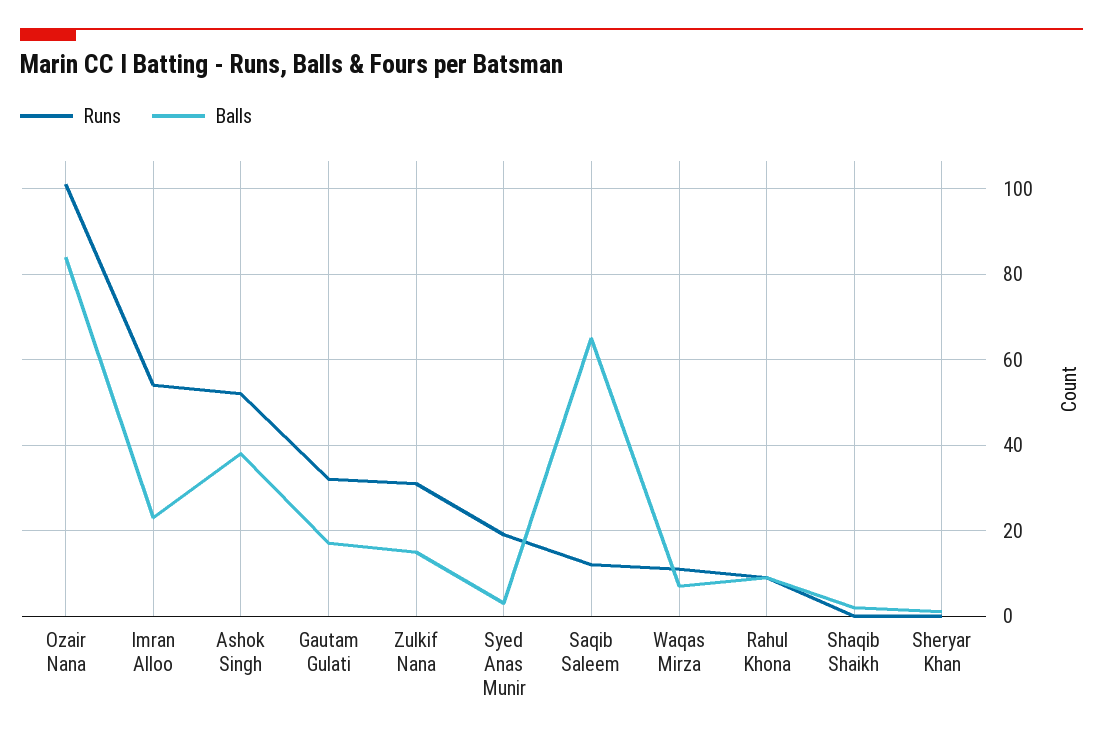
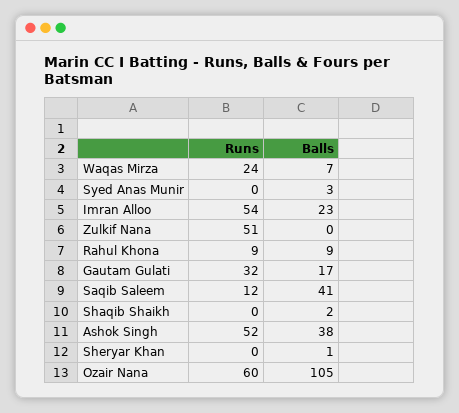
  {
    "Runs": {
-     "Ozair Nana": 100,
+     "Ozair Nana": 60,
      "Imran Alloo": 54,
      "Ashok Singh": 52,
      "Gautam Gulati": 32,
-     "Zulkif Nana": 30,
+     "Zulkif Nana": 51,
-     "Syed Anas Munir": 20,
+     "Syed Anas Munir": 0,
      "Saqib Saleem": 12,
-     "Waqas Mirza": 10,
+     "Waqas Mirza": 24,
      "Rahul Khona": 9,
      "Shaqib Shaikh": 0,
      "Sheryar Khan": 0
    },
    "Balls": {
-     "Ozair Nana": 85,
+     "Ozair Nana": 105,
      "Imran Alloo": 23,
      "Ashok Singh": 38,
      "Gautam Gulati": 17,
-     "Zulkif Nana": 15,
+     "Zulkif Nana": 0,
      "Syed Anas Munir": 3,
-     "Saqib Saleem": 65,
+     "Saqib Saleem": 41,
      "Waqas Mirza": 7,
      "Rahul Khona": 9,
      "Shaqib Shaikh": 2,
      "Sheryar Khan": 1
    }
  }

